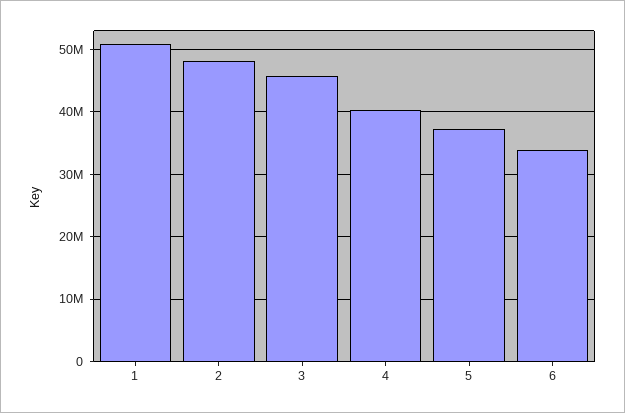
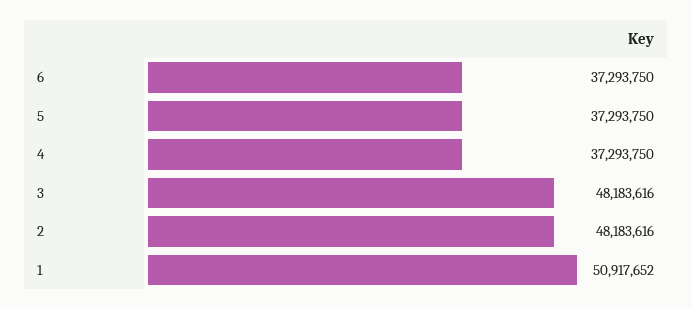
  {
    "1": 50917652,
    "2": 48183616,
-   "3": 46000000,
+   "3": 48183616,
-   "4": 40000000,
+   "4": 37293750,
    "5": 37293750,
-   "6": 34000000
+   "6": 37293750
  }

